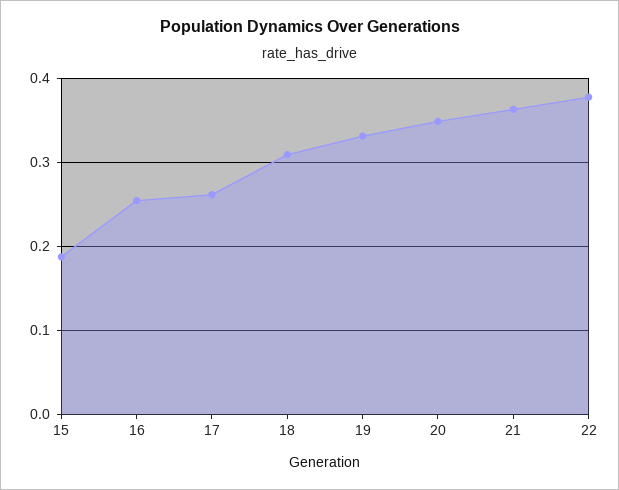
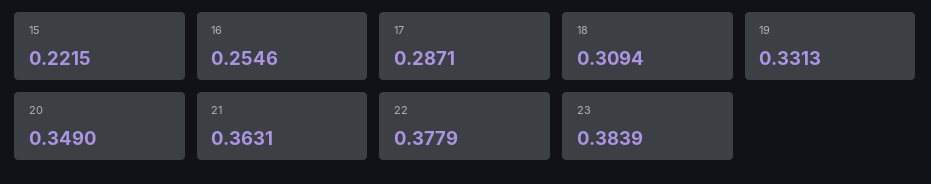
  {
-   "15": 0.19,
+   "15": 0.2215,
    "16": 0.2546,
-   "17": 0.26,
+   "17": 0.2871,
    "18": 0.3094,
    "19": 0.3313,
    "20": 0.349,
    "21": 0.3631,
-   "22": 0.3779
+   "22": 0.3779,
+   "23": 0.3839
  }

